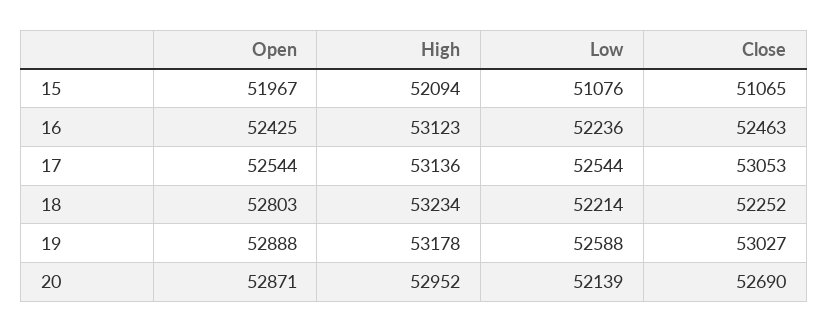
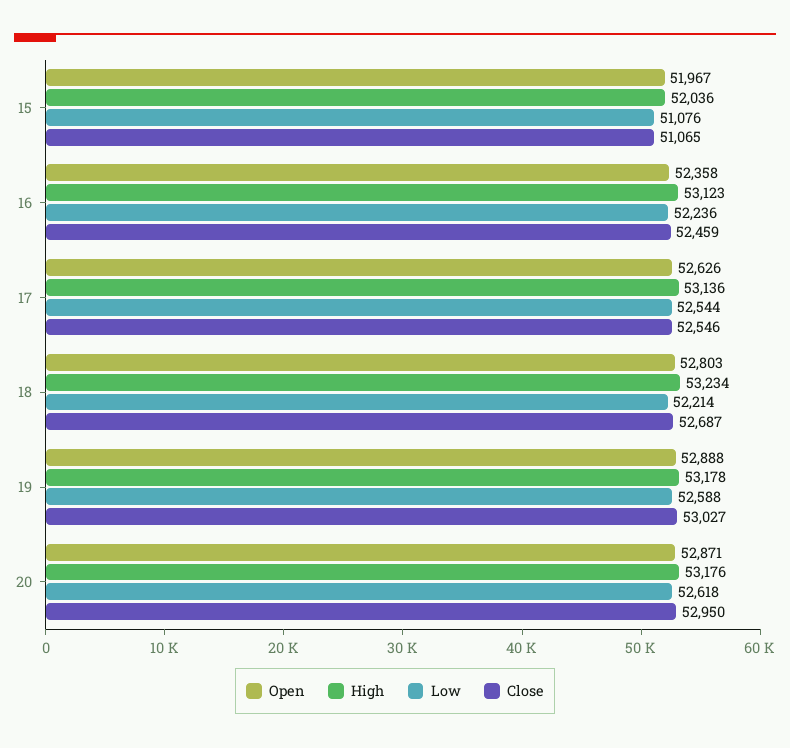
  {
    "Open": {
      "15": 51967,
-     "16": 52425,
+     "16": 52358,
-     "17": 52544,
+     "17": 52626,
      "18": 52803,
      "19": 52888,
      "20": 52871
    },
    "High": {
-     "15": 52094,
+     "15": 52036,
      "16": 53123,
      "17": 53136,
      "18": 53234,
      "19": 53178,
-     "20": 52952
+     "20": 53176
    },
    "Low": {
      "15": 51076,
      "16": 52236,
      "17": 52544,
      "18": 52214,
      "19": 52588,
-     "20": 52139
+     "20": 52618
    },
    "Close": {
      "15": 51065,
-     "16": 52463,
+     "16": 52459,
-     "17": 53053,
+     "17": 52546,
-     "18": 52252,
+     "18": 52687,
      "19": 53027,
-     "20": 52690
+     "20": 52950
    }
  }

